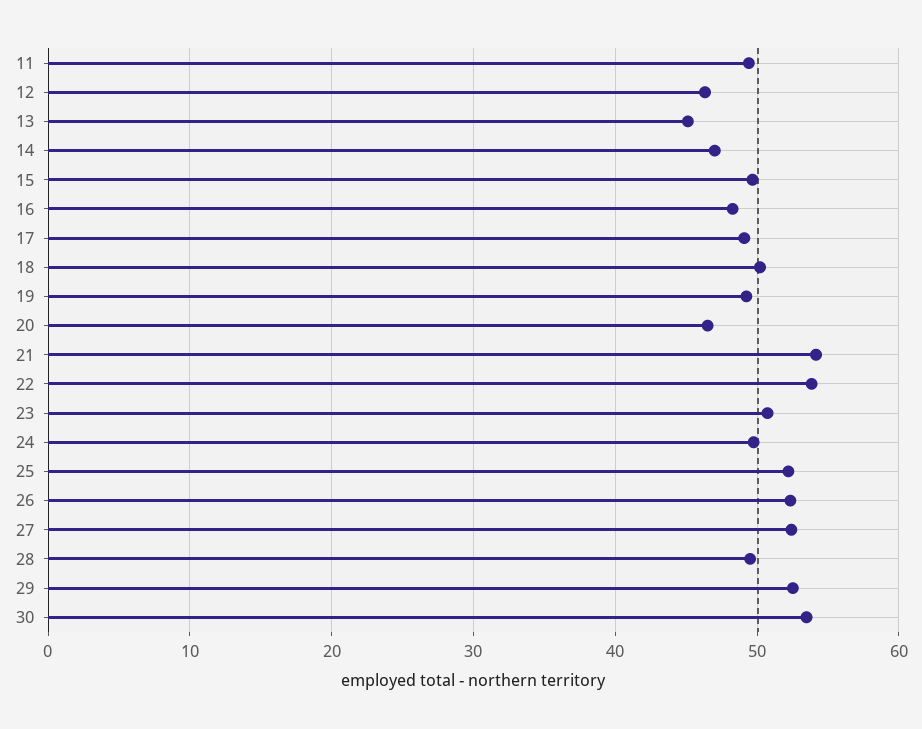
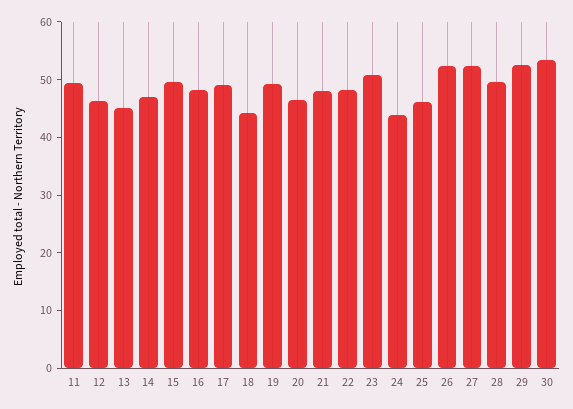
  {
    "11": 49,
    "12": 46,
    "13": 45,
    "14": 47,
    "15": 50,
    "16": 48,
    "17": 49,
-   "18": 50,
+   "18": 44,
    "19": 49,
    "20": 47,
-   "21": 54,
+   "21": 48,
-   "22": 54,
+   "22": 48,
    "23": 51,
-   "24": 50,
+   "24": 44,
-   "25": 52,
+   "25": 46,
    "26": 52,
    "27": 52,
    "28": 50,
    "29": 53,
    "30": 53
  }

